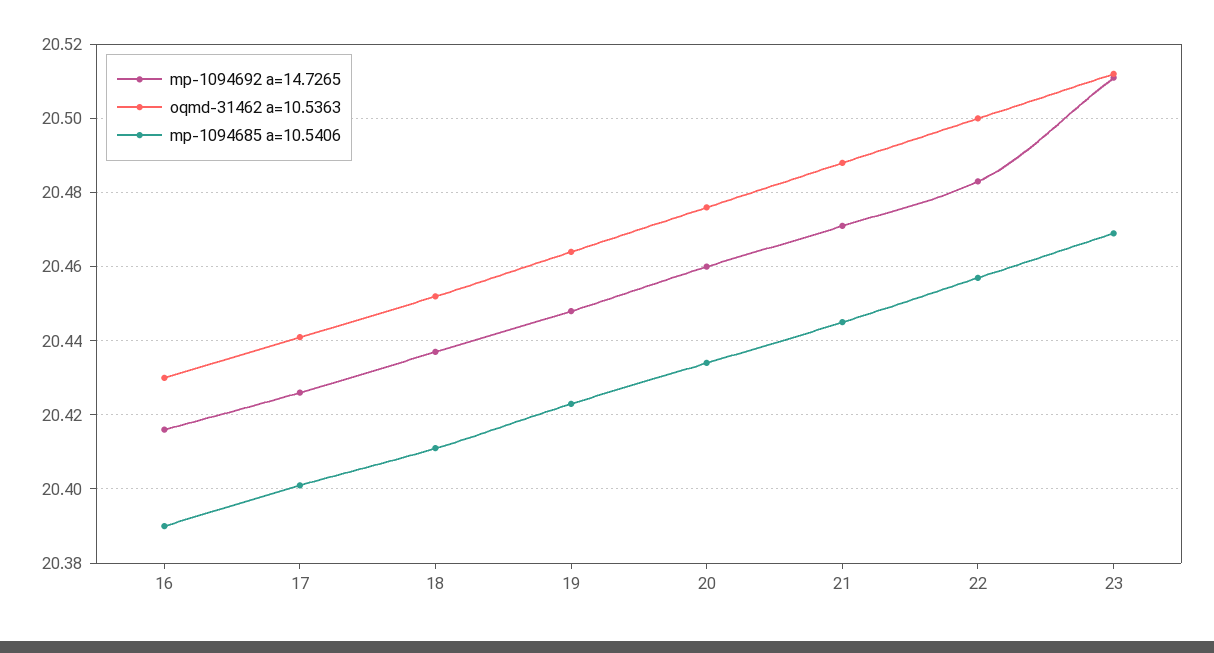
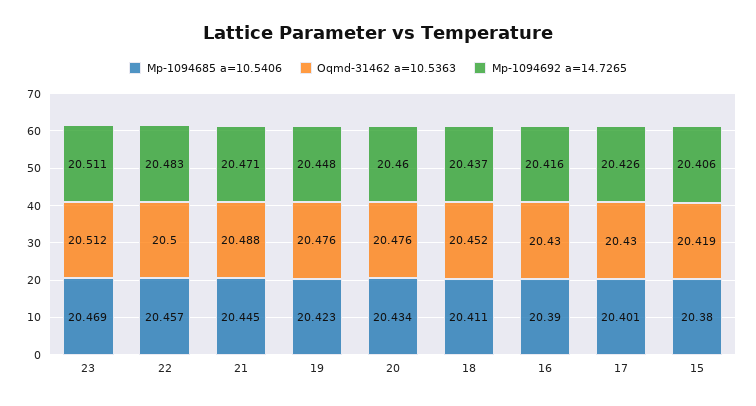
  {
    "mp-1094692 a=14.7265": {
      "16": 20.416,
      "17": 20.426,
      "18": 20.437,
      "19": 20.448,
      "20": 20.46,
      "21": 20.471,
      "22": 20.483,
-     "23": 20.511
+     "23": 20.511,
+     "15": 20.406
    },
    "oqmd-31462 a=10.5363": {
      "16": 20.43,
-     "17": 20.44,
+     "17": 20.43,
      "18": 20.452,
-     "19": 20.465,
+     "19": 20.476,
      "20": 20.476,
      "21": 20.488,
      "22": 20.5,
-     "23": 20.512
+     "23": 20.512,
+     "15": 20.419
    },
    "mp-1094685 a=10.5406": {
      "16": 20.39,
      "17": 20.401,
      "18": 20.411,
      "19": 20.423,
      "20": 20.434,
      "21": 20.445,
      "22": 20.457,
-     "23": 20.469
+     "23": 20.469,
+     "15": 20.38
    }
  }

